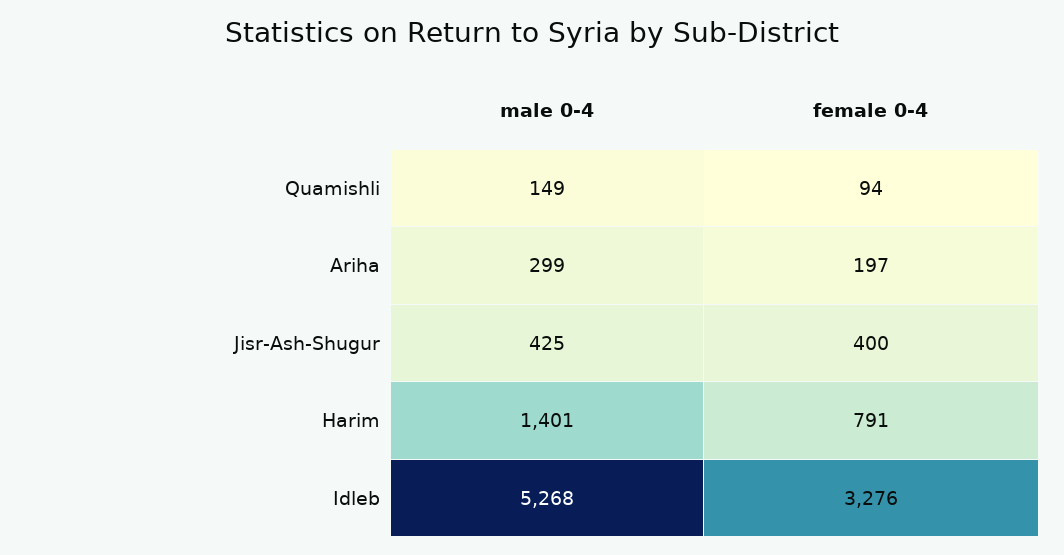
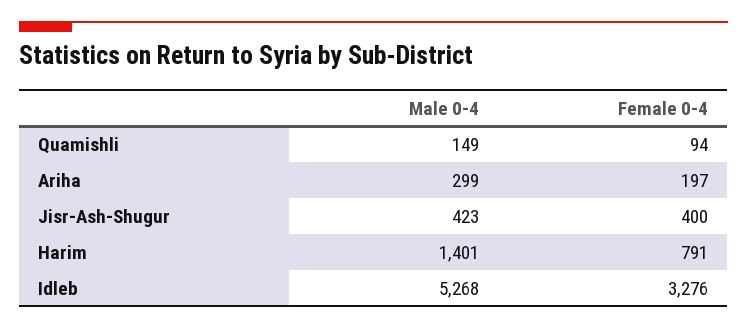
  {
    "male 0-4": {
      "Quamishli": 149,
      "Ariha": 299,
-     "Jisr-Ash-Shugur": 425,
+     "Jisr-Ash-Shugur": 423,
      "Harim": 1401,
      "Idleb": 5268
    },
    "female 0-4": {
      "Quamishli": 94,
      "Ariha": 197,
      "Jisr-Ash-Shugur": 400,
      "Harim": 791,
      "Idleb": 3276
    }
  }

